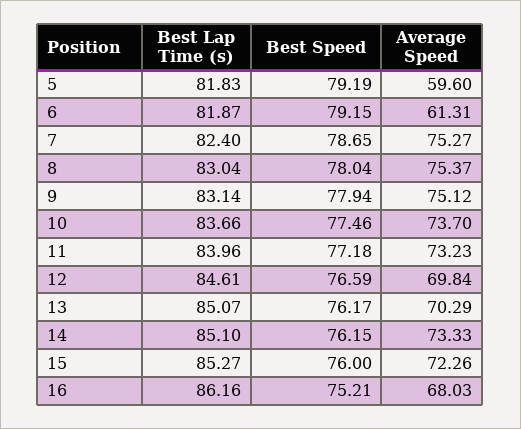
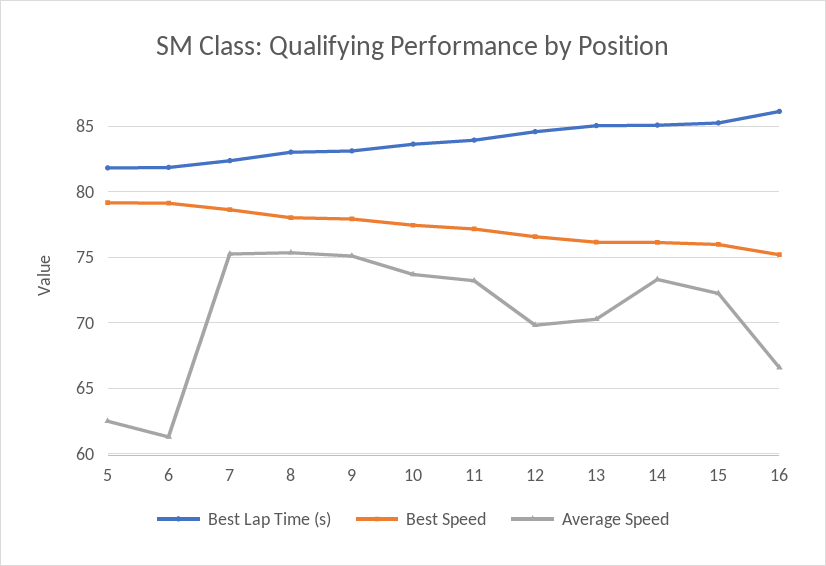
  {
    "Best Lap Time (s)": {
      "5": 81.83,
      "6": 81.87,
      "7": 82.4,
      "8": 83.04,
      "9": 83.14,
      "10": 83.66,
      "11": 83.96,
      "12": 84.61,
      "13": 85.07,
      "14": 85.1,
      "15": 85.27,
      "16": 86.16
    },
    "Best Speed": {
      "5": 79.19,
      "6": 79.15,
      "7": 78.65,
      "8": 78.04,
      "9": 77.94,
      "10": 77.46,
      "11": 77.18,
      "12": 76.59,
      "13": 76.17,
      "14": 76.15,
      "15": 76,
      "16": 75.21
    },
    "Average Speed": {
-     "5": 59.6,
+     "5": 62.5,
      "6": 61.31,
      "7": 75.27,
      "8": 75.37,
      "9": 75.12,
      "10": 73.7,
      "11": 73.23,
      "12": 69.84,
      "13": 70.29,
      "14": 73.33,
      "15": 72.26,
-     "16": 68.03
+     "16": 66.5
    }
  }

